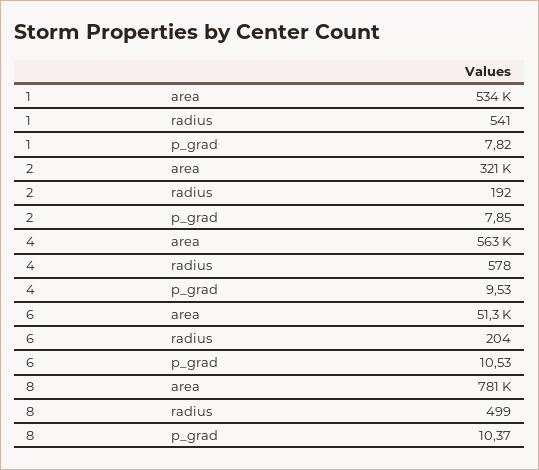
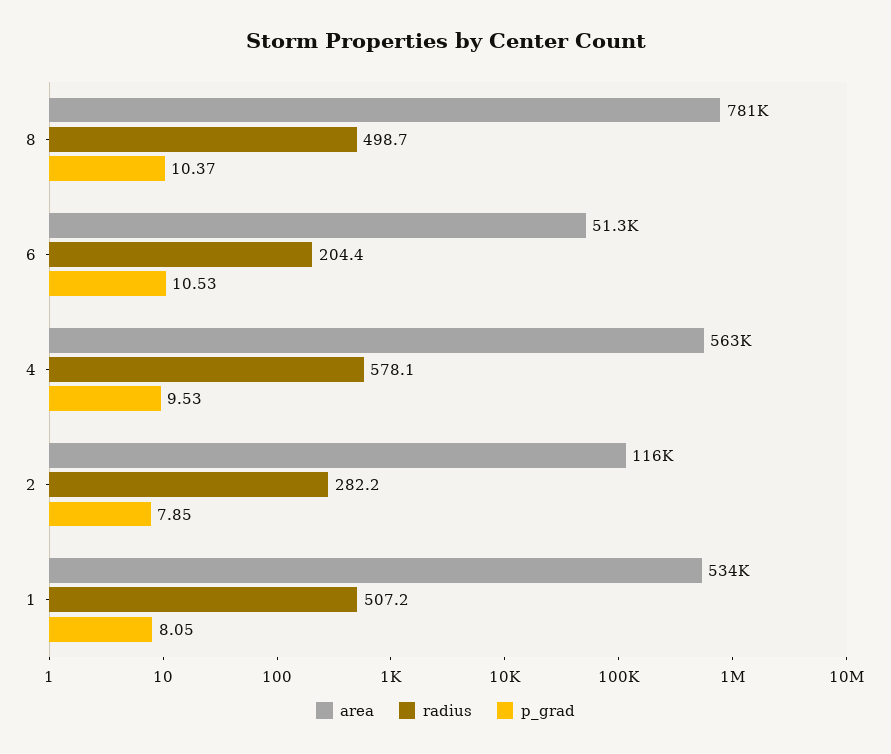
  {
    "area": {
      "1": 534000,
-     "2": 321000,
+     "2": 116000,
      "4": 563000,
      "6": 51300,
      "8": 781000
    },
    "radius": {
-     "1": 541,
+     "1": 507.2,
-     "2": 192,
+     "2": 282.2,
      "4": 578.1,
      "6": 204.4,
      "8": 498.7
    },
    "p_grad": {
-     "1": 7.82,
+     "1": 8.05,
      "2": 7.85,
      "4": 9.53,
      "6": 10.53,
      "8": 10.37
    }
  }

